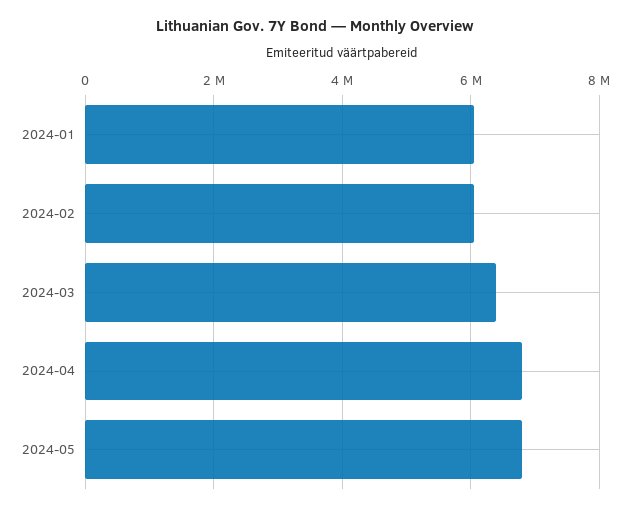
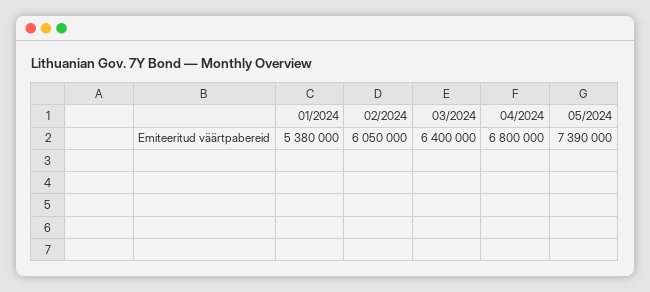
  {
-   "2024-01": 6000000,
+   "2024-01": 5380000,
    "2024-02": 6050000,
    "2024-03": 6400000,
    "2024-04": 6800000,
-   "2024-05": 6800000
+   "2024-05": 7390000
  }

